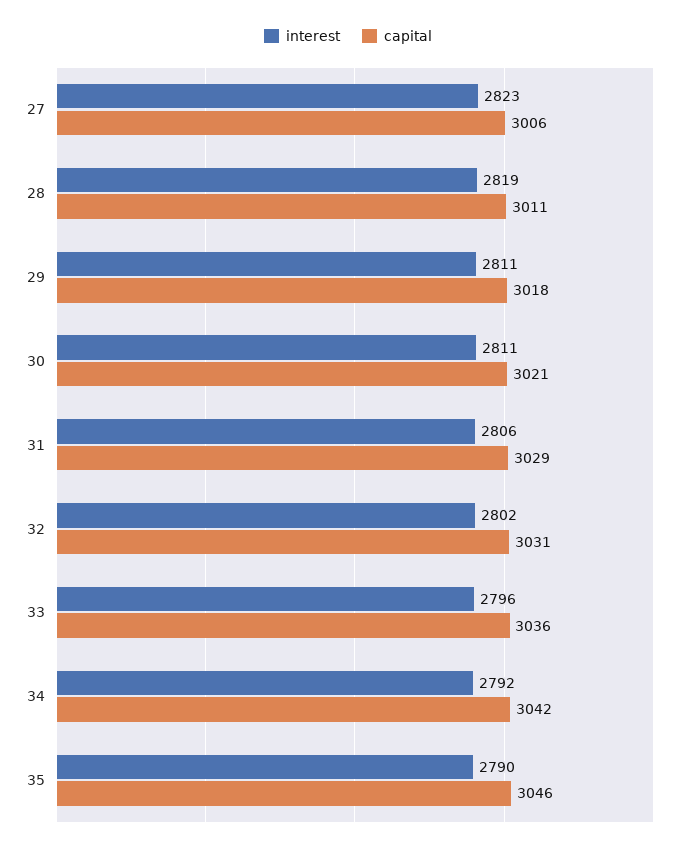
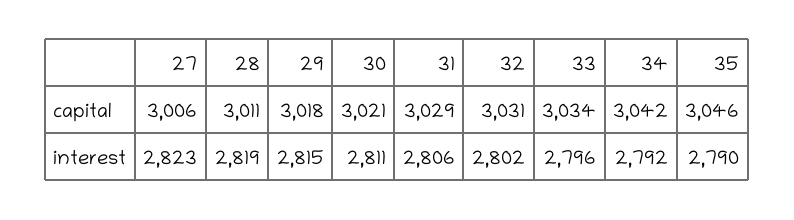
  {
    "interest": {
      "27": 2823,
      "28": 2819,
-     "29": 2811,
+     "29": 2815,
      "30": 2811,
      "31": 2806,
      "32": 2802,
      "33": 2796,
      "34": 2792,
      "35": 2790
    },
    "capital": {
      "27": 3006,
      "28": 3011,
      "29": 3018,
      "30": 3021,
      "31": 3029,
      "32": 3031,
-     "33": 3036,
+     "33": 3034,
      "34": 3042,
      "35": 3046
    }
  }

